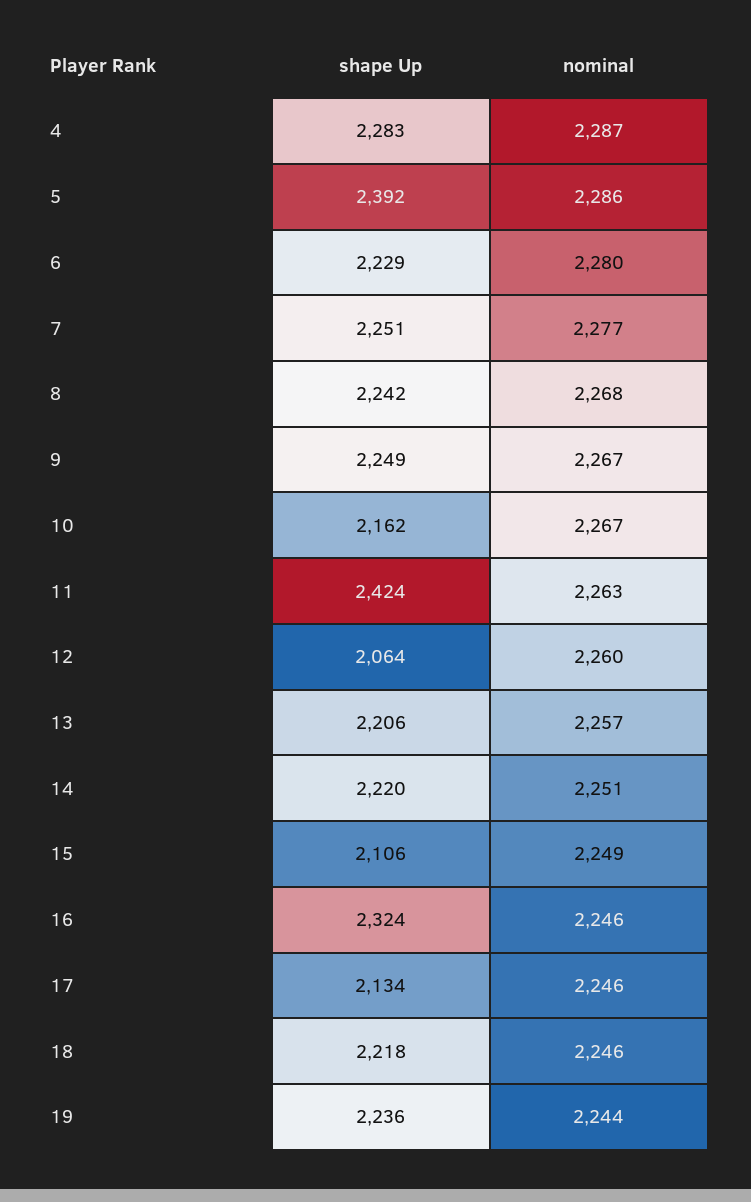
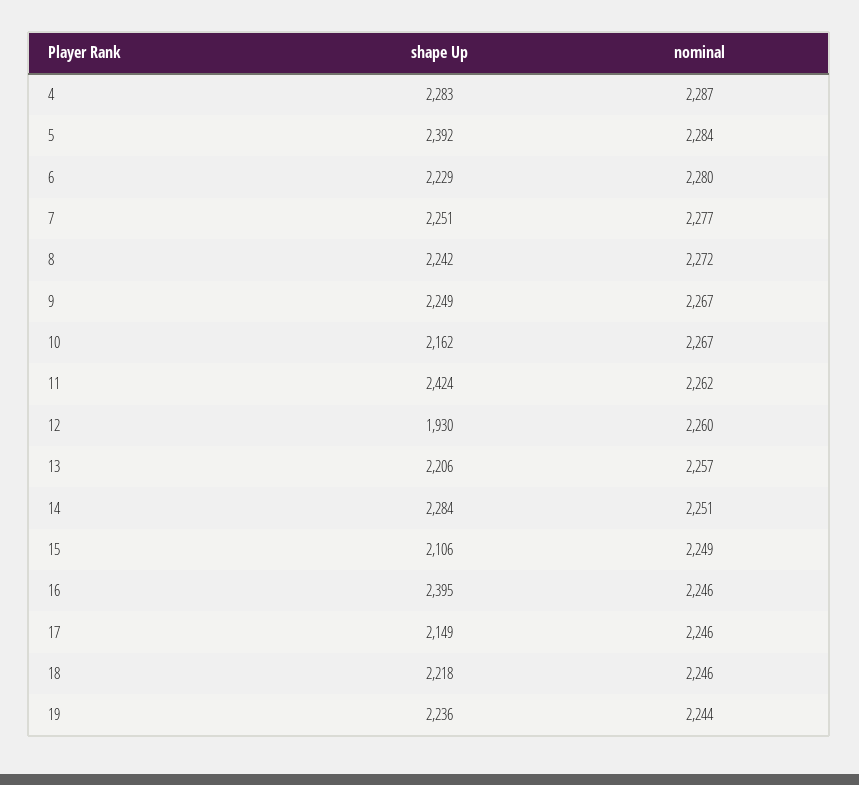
  {
    "shape Up": {
      "4": 2283,
      "5": 2392,
      "6": 2229,
      "7": 2251,
      "8": 2242,
      "9": 2249,
      "10": 2162,
      "11": 2424,
-     "12": 2064,
+     "12": 1930,
      "13": 2206,
-     "14": 2220,
+     "14": 2284,
      "15": 2106,
-     "16": 2324,
+     "16": 2395,
-     "17": 2134,
+     "17": 2149,
      "18": 2218,
      "19": 2236
    },
    "nominal": {
      "4": 2287,
-     "5": 2286,
+     "5": 2284,
      "6": 2280,
      "7": 2277,
-     "8": 2268,
+     "8": 2272,
      "9": 2267,
      "10": 2267,
-     "11": 2263,
+     "11": 2262,
      "12": 2260,
      "13": 2257,
      "14": 2251,
      "15": 2249,
      "16": 2246,
      "17": 2246,
      "18": 2246,
      "19": 2244
    }
  }

